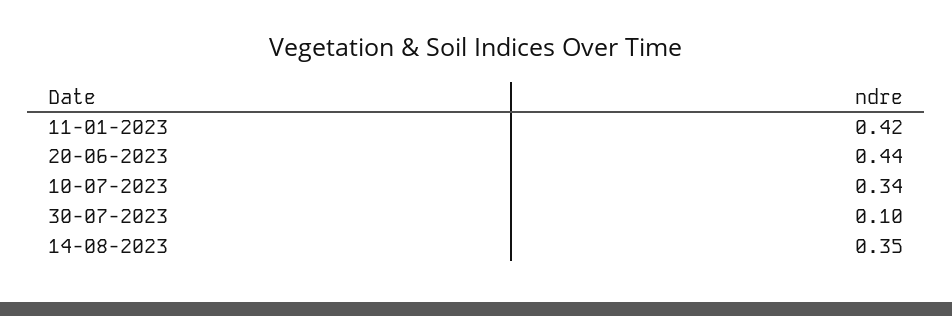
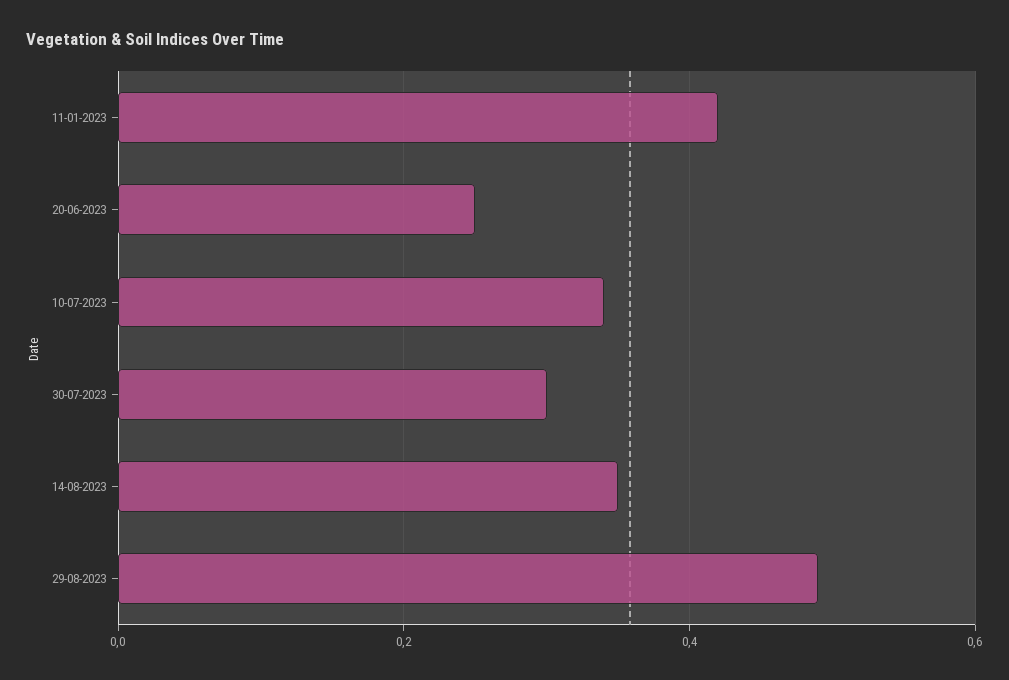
  {
    "11-01-2023": 0.42,
-   "20-06-2023": 0.44,
+   "20-06-2023": 0.25,
    "10-07-2023": 0.34,
-   "30-07-2023": 0.1,
+   "30-07-2023": 0.3,
-   "14-08-2023": 0.35
+   "14-08-2023": 0.35,
+   "29-08-2023": 0.5
  }

